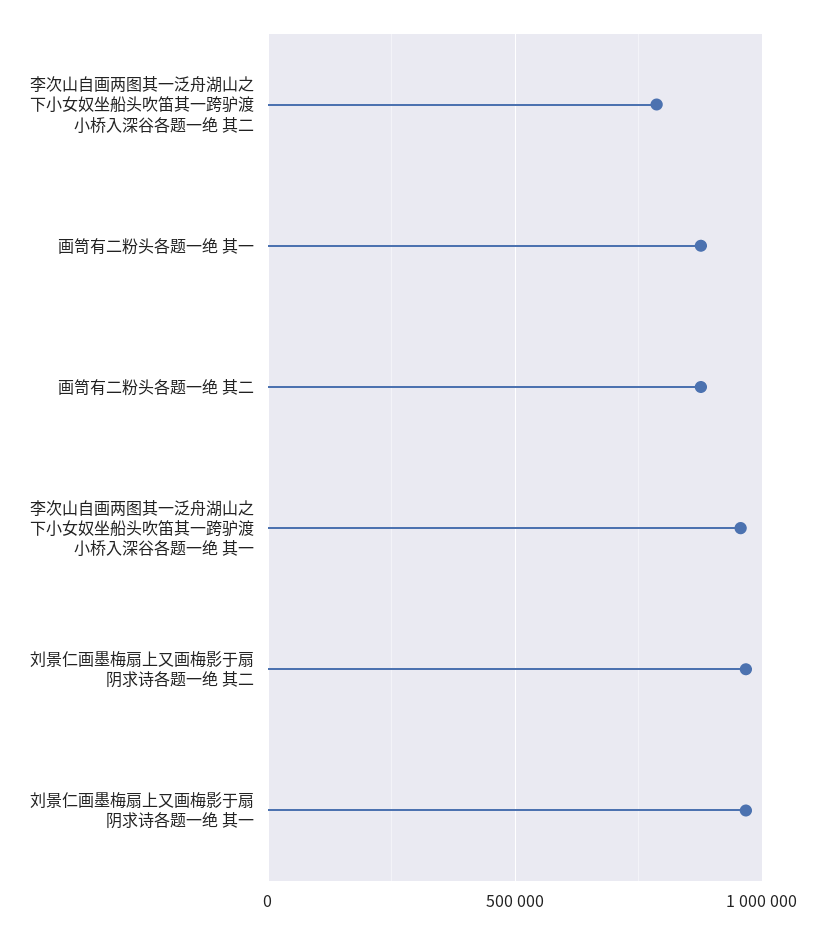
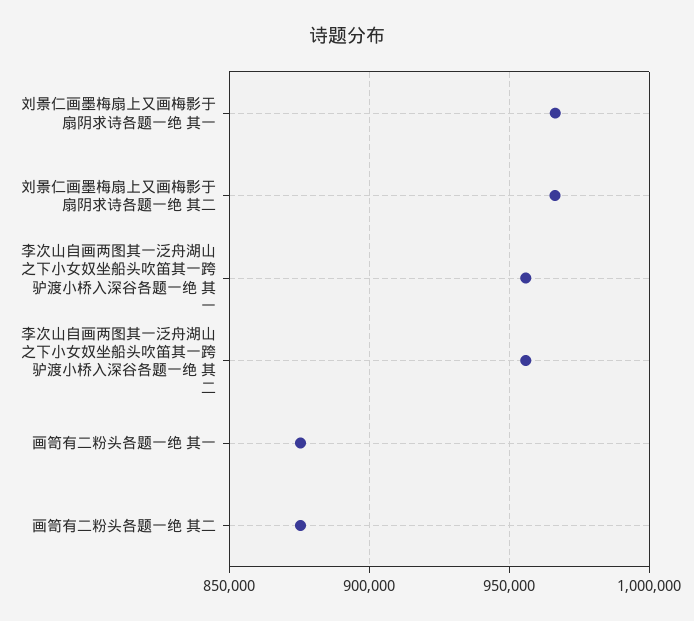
  {
-   "李次山自画两图其一泛舟湖山之下小女奴坐船头吹笛其一跨驴渡小桥入深谷各题一绝 其二": 800000,
+   "李次山自画两图其一泛舟湖山之下小女奴坐船头吹笛其一跨驴渡小桥入深谷各题一绝 其二": 955000,
    "画笥有二粉头各题一绝 其一": 875000,
    "画笥有二粉头各题一绝 其二": 875000,
    "李次山自画两图其一泛舟湖山之下小女奴坐船头吹笛其一跨驴渡小桥入深谷各题一绝 其一": 955000,
    "刘景仁画墨梅扇上又画梅影于扇阴求诗各题一绝 其二": 965000,
    "刘景仁画墨梅扇上又画梅影于扇阴求诗各题一绝 其一": 965000
  }

